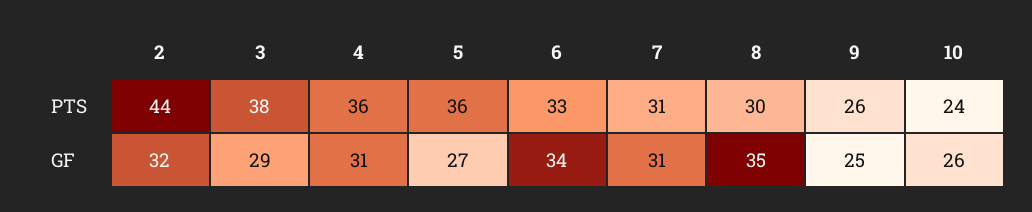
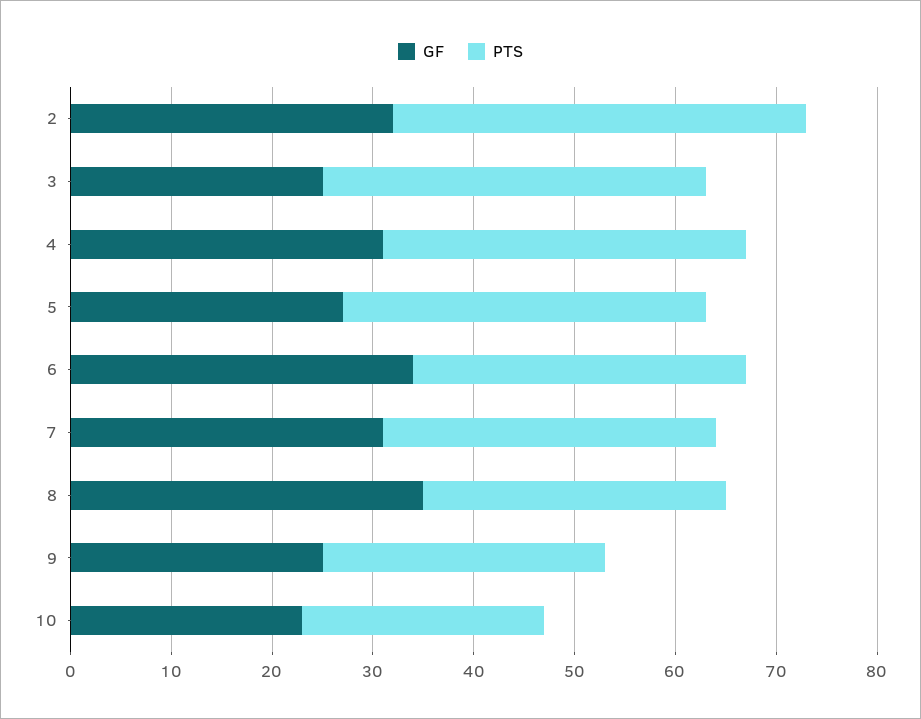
  {
    "PTS": {
-     "2": 44,
+     "2": 41,
      "3": 38,
      "4": 36,
      "5": 36,
      "6": 33,
-     "7": 31,
+     "7": 33,
      "8": 30,
-     "9": 26,
+     "9": 28,
      "10": 24
    },
    "GF": {
      "2": 32,
-     "3": 29,
+     "3": 25,
      "4": 31,
      "5": 27,
      "6": 34,
      "7": 31,
      "8": 35,
      "9": 25,
-     "10": 26
+     "10": 23
    }
  }

